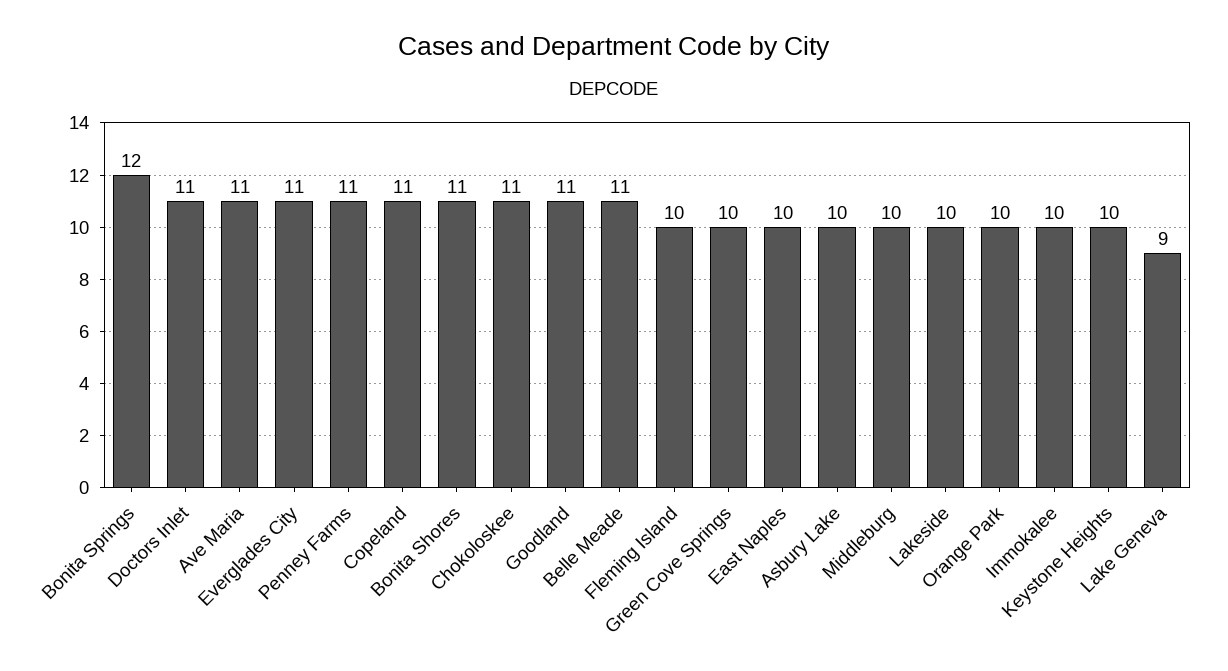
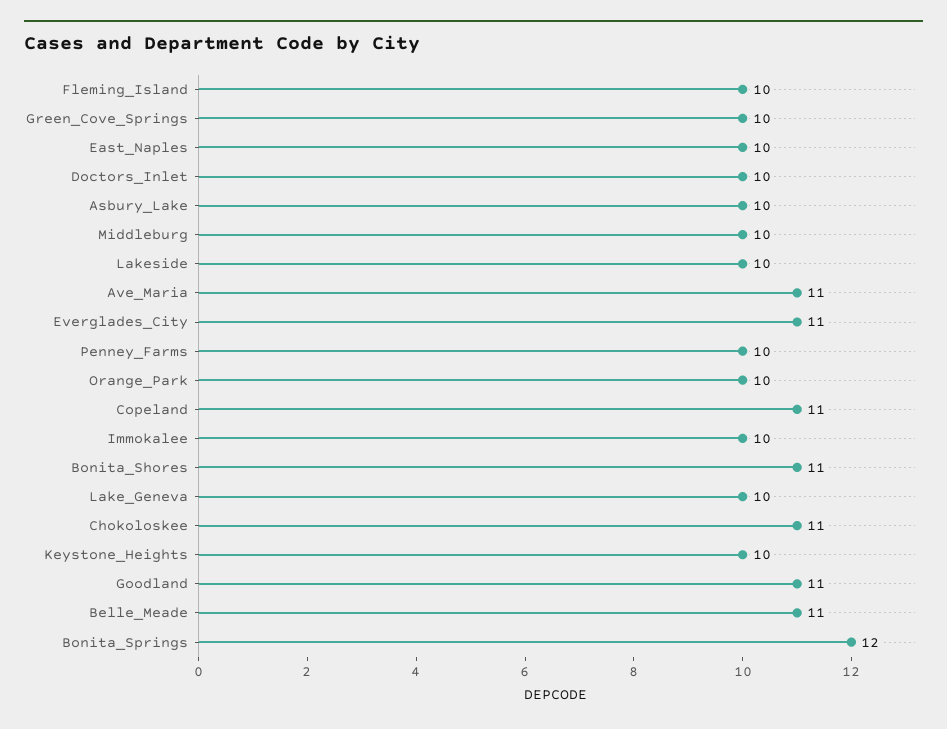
  {
    "Bonita Springs": 12,
-   "Doctors Inlet": 11,
+   "Doctors Inlet": 10,
    "Ave Maria": 11,
    "Everglades City": 11,
-   "Penney Farms": 11,
+   "Penney Farms": 10,
    "Copeland": 11,
    "Bonita Shores": 11,
    "Chokoloskee": 11,
    "Goodland": 11,
    "Belle Meade": 11,
    "Fleming Island": 10,
    "Green Cove Springs": 10,
    "East Naples": 10,
    "Asbury Lake": 10,
    "Middleburg": 10,
    "Lakeside": 10,
    "Orange Park": 10,
    "Immokalee": 10,
    "Keystone Heights": 10,
-   "Lake Geneva": 9
+   "Lake Geneva": 10
  }

